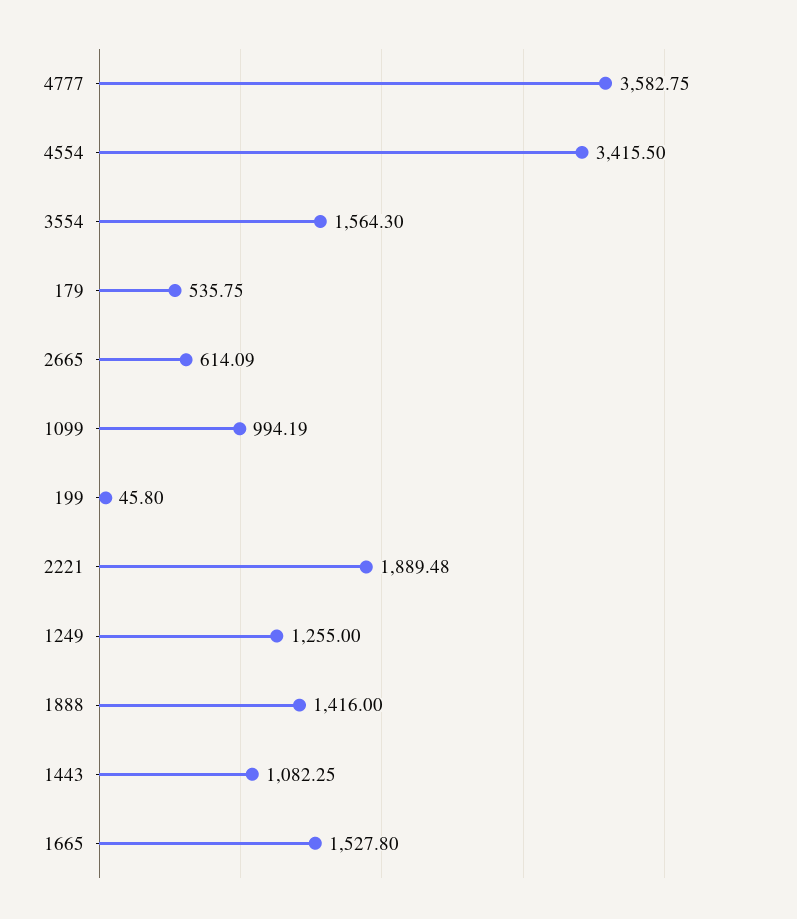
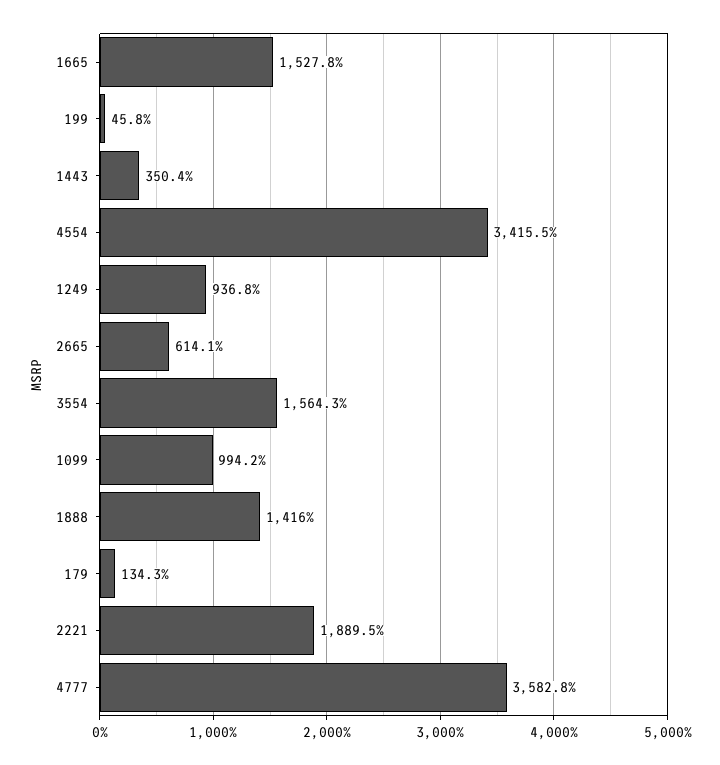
  {
    "4777": 3582.75,
    "4554": 3415.5,
    "3554": 1564.3,
-   "179": 535.75,
+   "179": 134.3,
    "2665": 614.09,
    "1099": 994.19,
    "199": 45.8,
    "2221": 1889.48,
-   "1249": 1255,
+   "1249": 936.8,
    "1888": 1416,
-   "1443": 1082.25,
+   "1443": 350.4,
    "1665": 1527.8
  }

